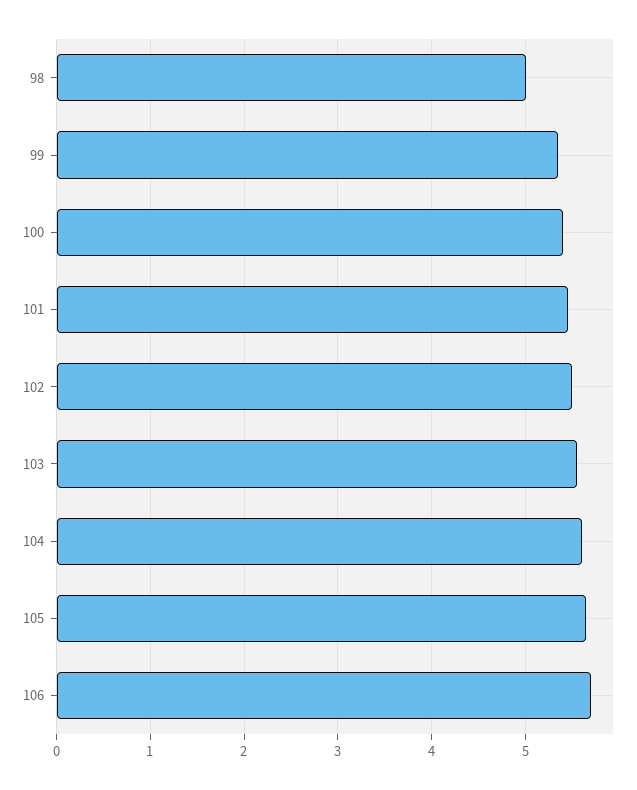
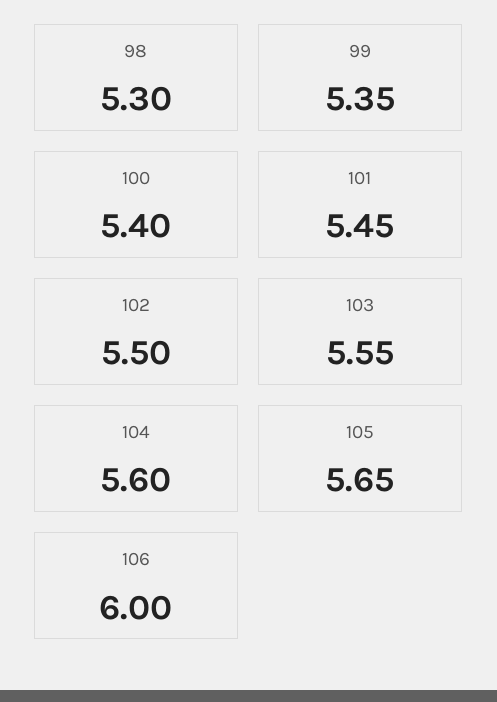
  {
-   "98": 5,
+   "98": 5.3,
    "99": 5.35,
    "100": 5.4,
    "101": 5.45,
    "102": 5.5,
    "103": 5.55,
    "104": 5.6,
    "105": 5.65,
-   "106": 5.7
+   "106": 6
  }

